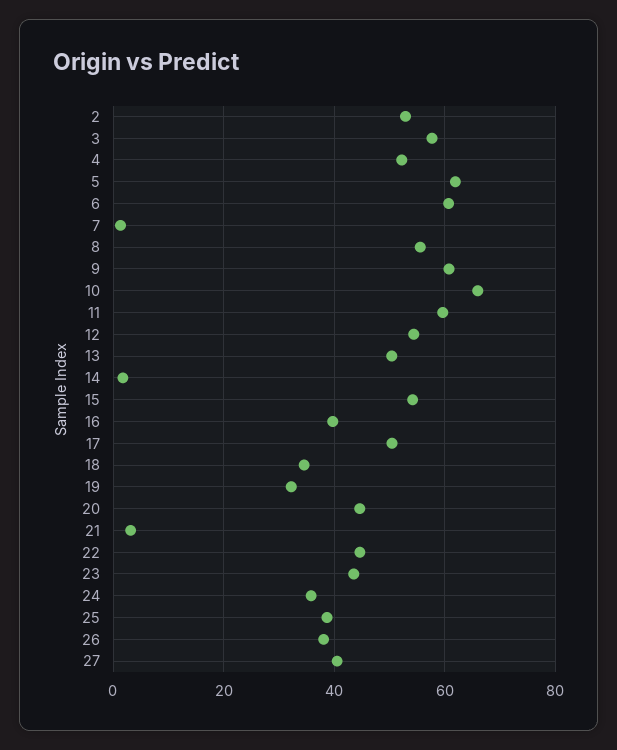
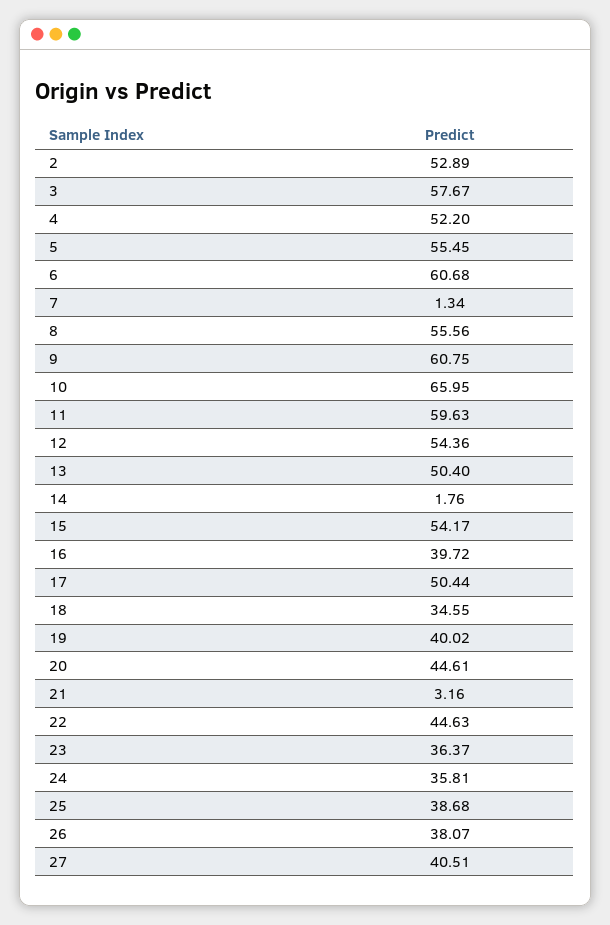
  {
    "2": 52.89,
    "3": 57.67,
    "4": 52.2,
-   "5": 62,
+   "5": 55.45,
    "6": 60.68,
    "7": 1.34,
    "8": 55.56,
    "9": 60.75,
    "10": 65.95,
    "11": 59.63,
    "12": 54.36,
    "13": 50.4,
    "14": 1.76,
    "15": 54.17,
    "16": 39.72,
    "17": 50.44,
    "18": 34.55,
-   "19": 32,
+   "19": 40.02,
    "20": 44.61,
    "21": 3.16,
    "22": 44.63,
-   "23": 44,
+   "23": 36.37,
    "24": 35.81,
    "25": 38.68,
    "26": 38.07,
    "27": 40.51
  }

